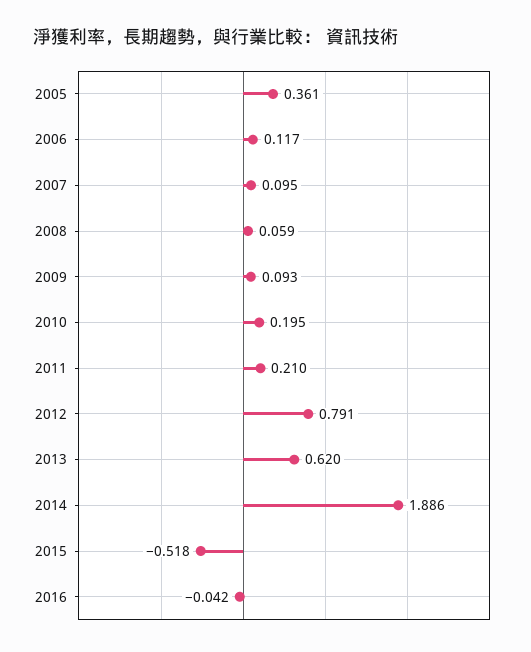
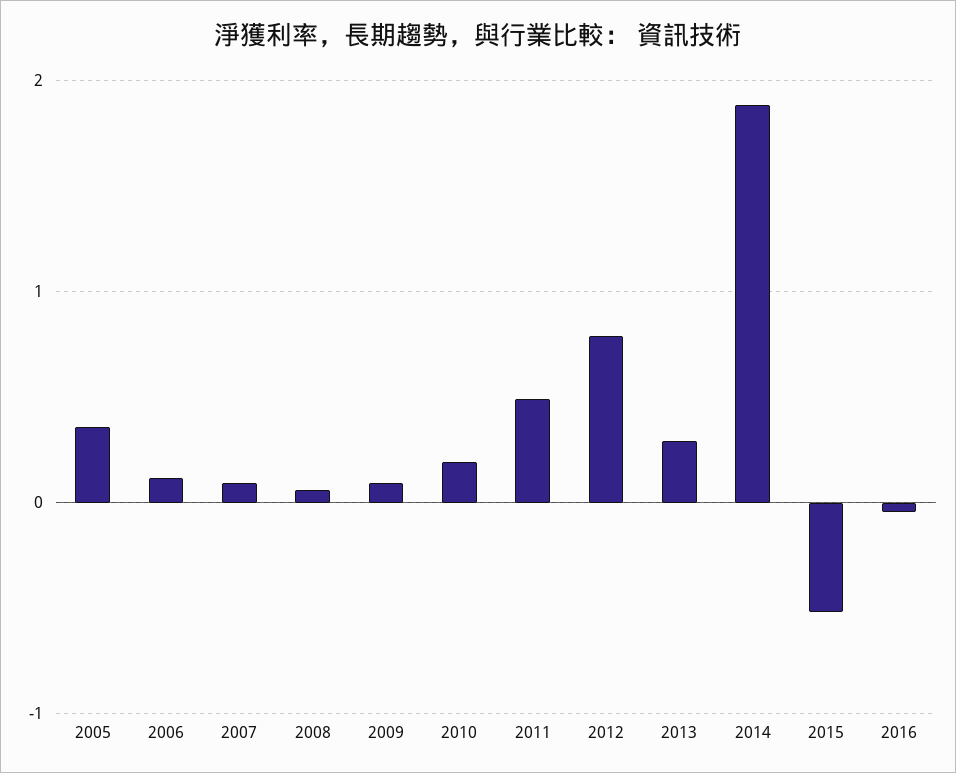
  {
    "2005": 0.361,
    "2006": 0.117,
    "2007": 0.095,
    "2008": 0.059,
    "2009": 0.093,
    "2010": 0.195,
-   "2011": 0.21,
+   "2011": 0.5,
    "2012": 0.791,
-   "2013": 0.62,
+   "2013": 0.3,
    "2014": 1.886,
    "2015": -0.518,
    "2016": -0.042
  }

